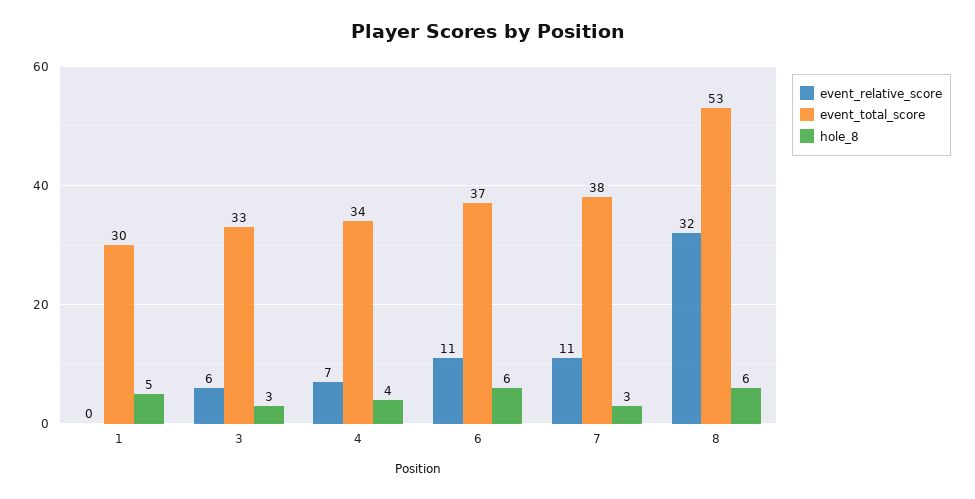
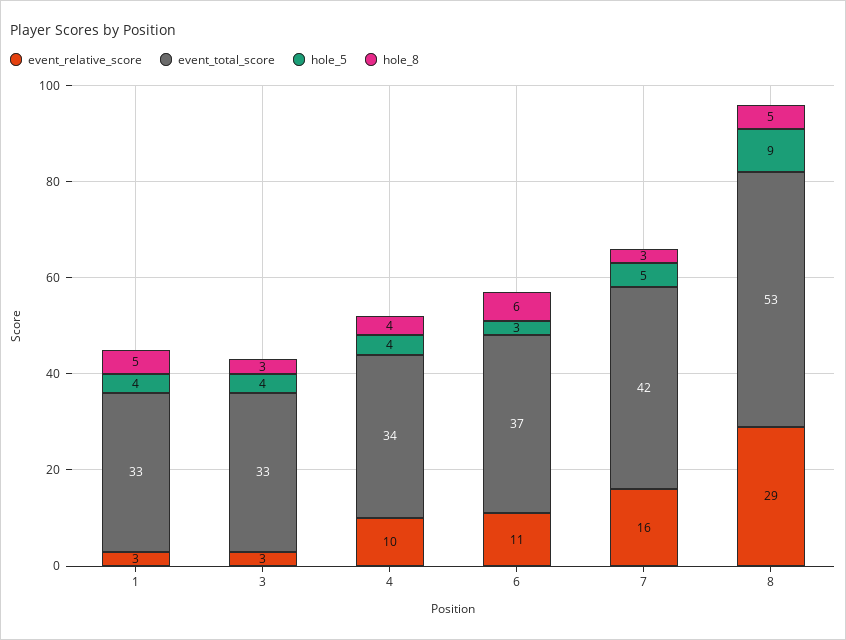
  {
    "event_relative_score": {
-     "1": 0,
+     "1": 3,
-     "3": 6,
+     "3": 3,
-     "4": 7,
+     "4": 10,
      "6": 11,
-     "7": 11,
+     "7": 16,
-     "8": 32
+     "8": 29
    },
    "event_total_score": {
-     "1": 30,
+     "1": 33,
      "3": 33,
      "4": 34,
      "6": 37,
-     "7": 38,
+     "7": 42,
      "8": 53
    },
    "hole_8": {
      "1": 5,
      "3": 3,
      "4": 4,
      "6": 6,
      "7": 3,
-     "8": 6
+     "8": 5
-   }
+   },
+   "hole_5": {
+     "1": 4,
+     "3": 4,
+     "4": 4,
+     "6": 3,
+     "7": 5,
+     "8": 9
+   }
  }

